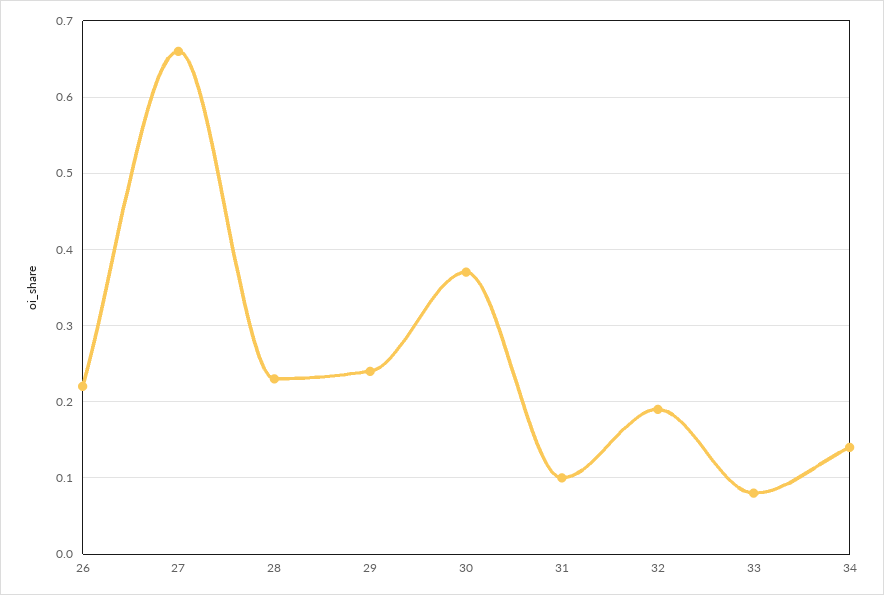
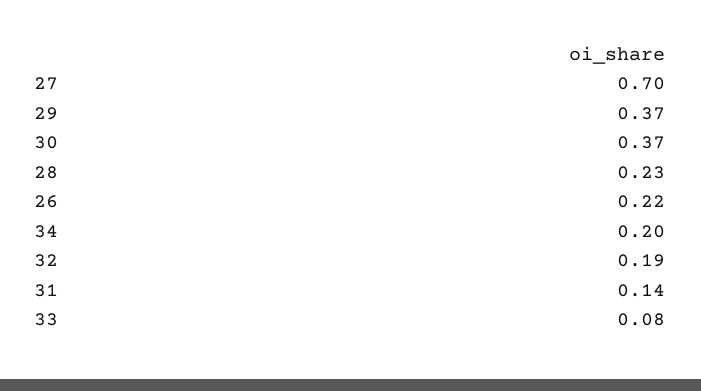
  {
    "26": 0.22,
-   "27": 0.66,
+   "27": 0.7,
    "28": 0.23,
-   "29": 0.24,
+   "29": 0.37,
    "30": 0.37,
-   "31": 0.1,
+   "31": 0.14,
    "32": 0.19,
    "33": 0.08,
-   "34": 0.14
+   "34": 0.2
  }

